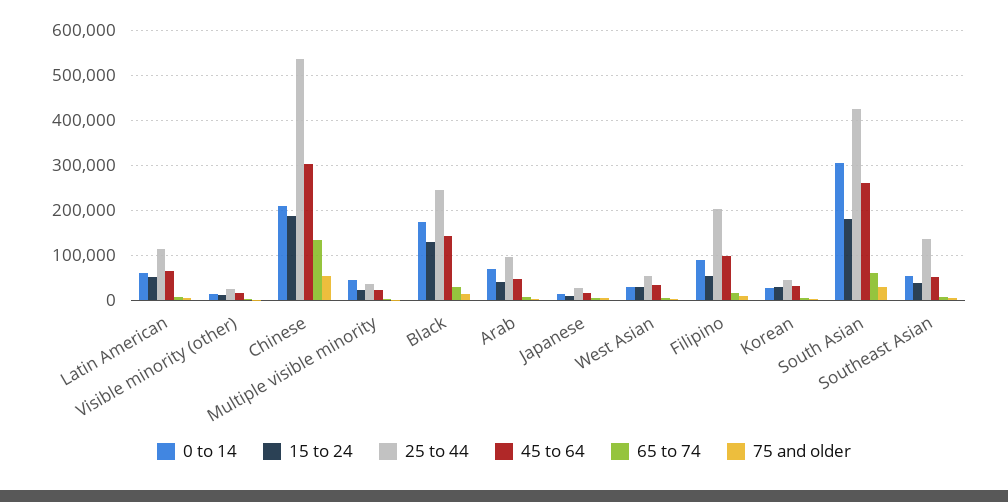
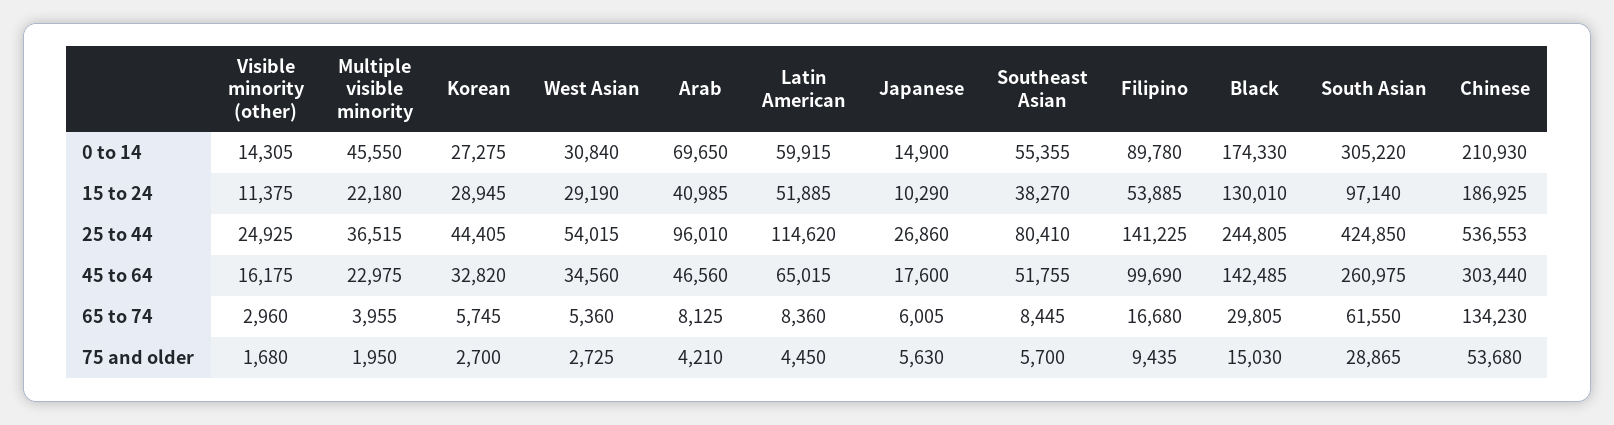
  {
    "0 to 14": {
      "Latin American": 59915,
      "Visible minority (other)": 14305,
      "Chinese": 210930,
      "Multiple visible minority": 45550,
      "Black": 174330,
      "Arab": 69650,
      "Japanese": 14900,
      "West Asian": 30840,
      "Filipino": 89780,
      "Korean": 27275,
      "South Asian": 305220,
      "Southeast Asian": 55355
    },
    "15 to 24": {
      "Latin American": 51885,
      "Visible minority (other)": 11375,
      "Chinese": 186925,
      "Multiple visible minority": 22180,
      "Black": 130010,
      "Arab": 40985,
      "Japanese": 10290,
      "West Asian": 29190,
      "Filipino": 53885,
      "Korean": 28945,
-     "South Asian": 180000,
+     "South Asian": 97140,
      "Southeast Asian": 38270
    },
    "25 to 44": {
      "Latin American": 114620,
      "Visible minority (other)": 24925,
      "Chinese": 536553,
      "Multiple visible minority": 36515,
      "Black": 244805,
      "Arab": 96010,
      "Japanese": 26860,
      "West Asian": 54015,
-     "Filipino": 200000,
+     "Filipino": 141225,
      "Korean": 44405,
      "South Asian": 424850,
-     "Southeast Asian": 140000
+     "Southeast Asian": 80410
    },
    "45 to 64": {
      "Latin American": 65015,
      "Visible minority (other)": 16175,
      "Chinese": 303440,
      "Multiple visible minority": 22975,
      "Black": 142485,
      "Arab": 46560,
      "Japanese": 17600,
      "West Asian": 34560,
      "Filipino": 99690,
      "Korean": 32820,
      "South Asian": 260975,
      "Southeast Asian": 51755
    },
    "65 to 74": {
      "Latin American": 8360,
      "Visible minority (other)": 2960,
      "Chinese": 134230,
      "Multiple visible minority": 3955,
      "Black": 29805,
      "Arab": 8125,
      "Japanese": 6005,
      "West Asian": 5360,
      "Filipino": 16680,
      "Korean": 5745,
      "South Asian": 61550,
      "Southeast Asian": 8445
    },
    "75 and older": {
      "Latin American": 4450,
      "Visible minority (other)": 1680,
      "Chinese": 53680,
      "Multiple visible minority": 1950,
      "Black": 15030,
      "Arab": 4210,
      "Japanese": 5630,
      "West Asian": 2725,
      "Filipino": 9435,
      "Korean": 2700,
      "South Asian": 28865,
      "Southeast Asian": 5700
    }
  }

